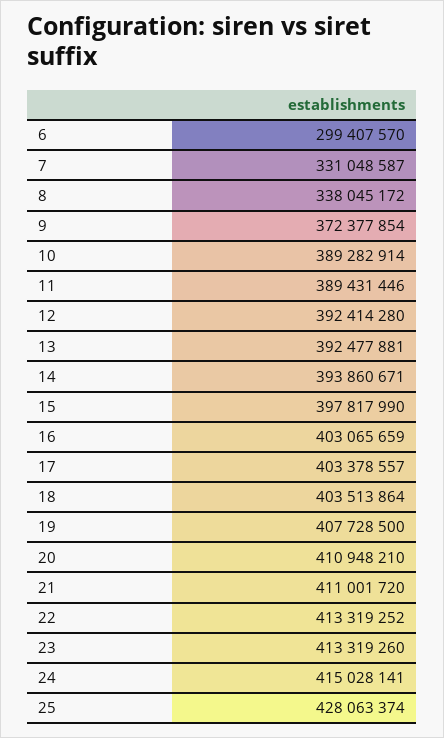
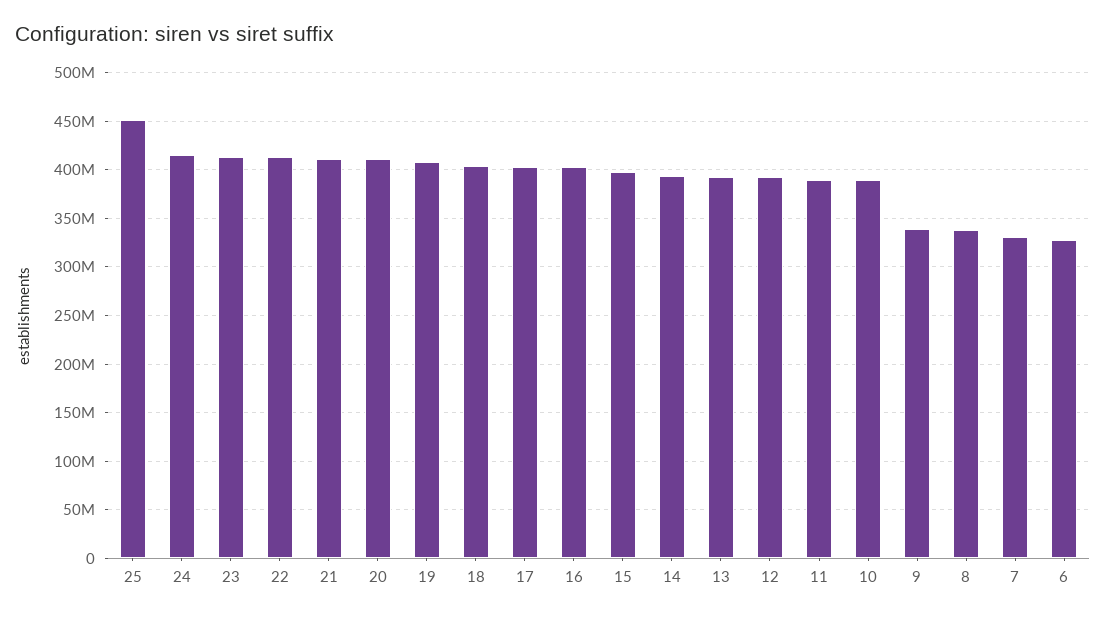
  {
-   "6": 299407570,
+   "6": 330000000,
    "7": 331048587,
    "8": 338045172,
-   "9": 372377854,
+   "9": 340000000,
    "10": 389282914,
    "11": 389431446,
    "12": 392414280,
    "13": 392477881,
    "14": 393860671,
    "15": 397817990,
    "16": 403065659,
    "17": 403378557,
    "18": 403513864,
    "19": 407728500,
    "20": 410948210,
    "21": 411001720,
    "22": 413319252,
    "23": 413319260,
    "24": 415028141,
-   "25": 428063374
+   "25": 450000000
  }

